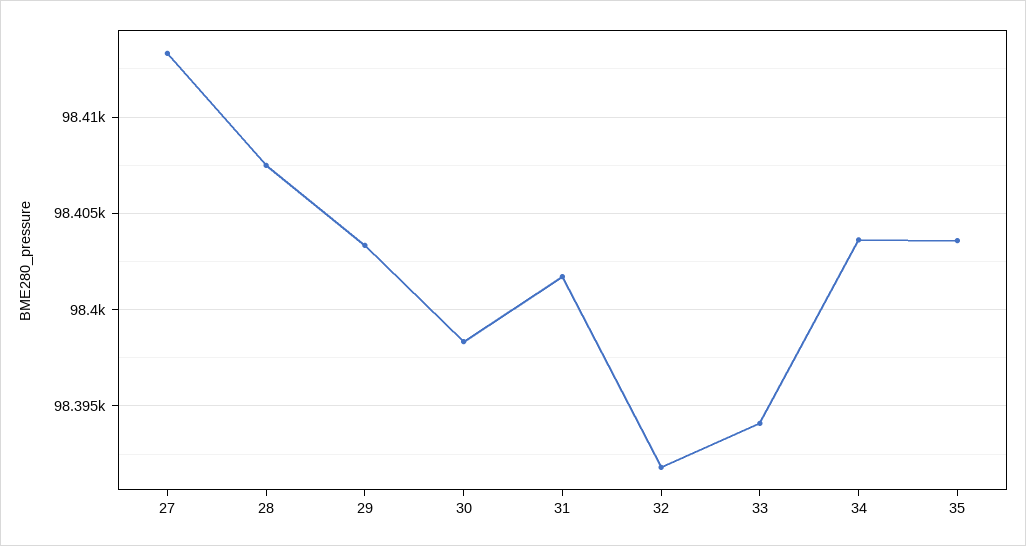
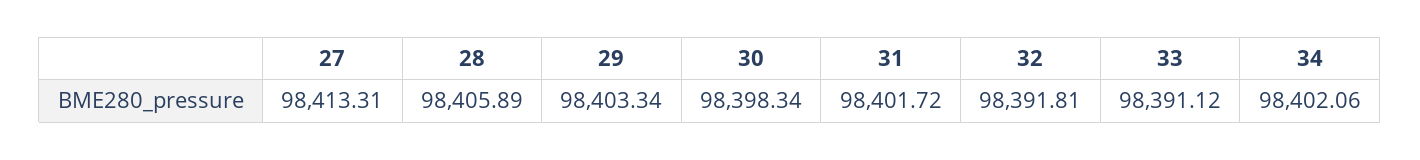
  {
    "27": 98413.31,
-   "28": 98407.5,
+   "28": 98405.89,
    "29": 98403.34,
    "30": 98398.34,
    "31": 98401.72,
    "32": 98391.81,
-   "33": 98394,
+   "33": 98391.12,
-   "34": 98403.5,
+   "34": 98402.06
-   "35": 98403.5
  }

